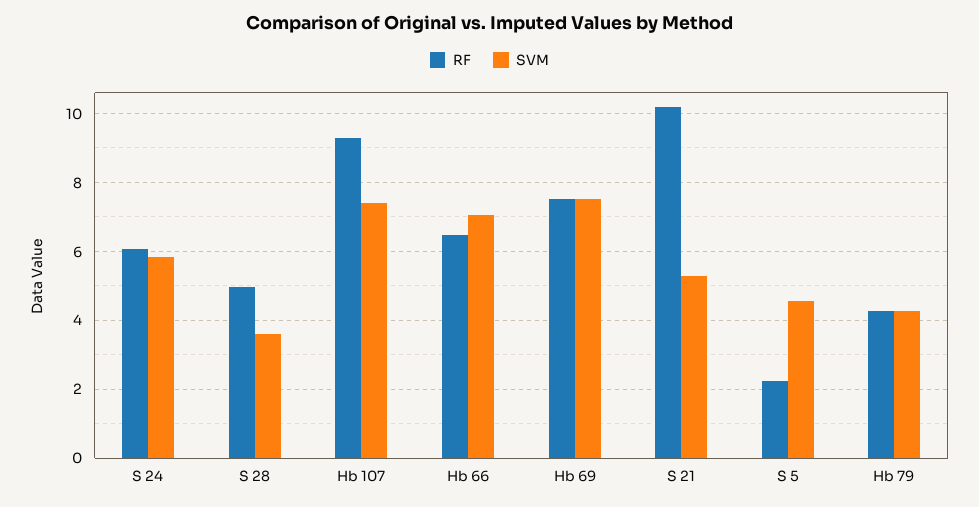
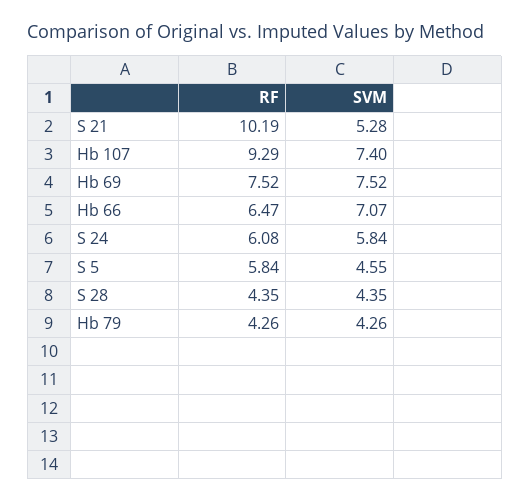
  {
    "RF": {
      "S 24": 6.08,
-     "S 28": 5,
+     "S 28": 4.35,
      "Hb 107": 9.29,
      "Hb 66": 6.47,
      "Hb 69": 7.52,
      "S 21": 10.19,
-     "S 5": 2.2,
+     "S 5": 5.84,
      "Hb 79": 4.26
    },
    "SVM": {
      "S 24": 5.84,
-     "S 28": 3.6,
+     "S 28": 4.35,
      "Hb 107": 7.4,
      "Hb 66": 7.07,
      "Hb 69": 7.52,
      "S 21": 5.28,
      "S 5": 4.55,
      "Hb 79": 4.26
    }
  }

